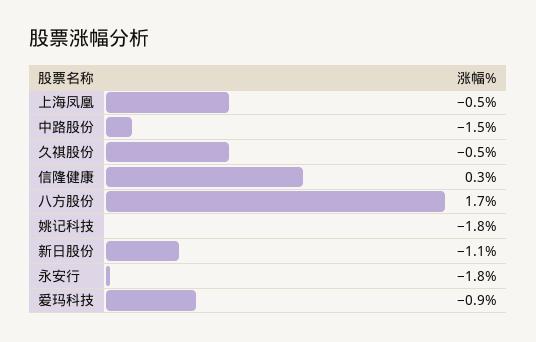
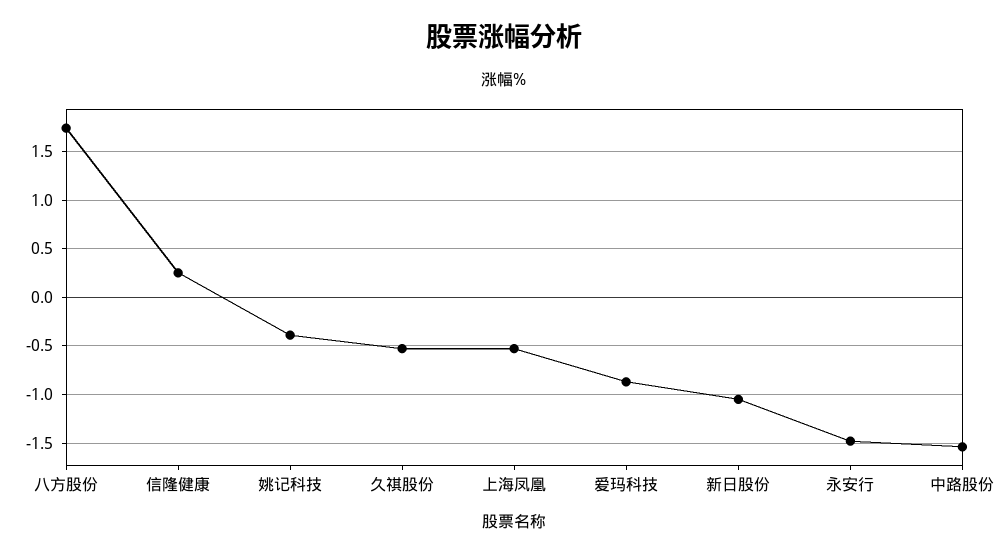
  {
    "上海凤凰": -0.5,
    "中路股份": -1.5,
    "久祺股份": -0.5,
    "信隆健康": 0.3,
    "八方股份": 1.7,
-   "姚记科技": -1.8,
+   "姚记科技": -0.4,
    "新日股份": -1.1,
-   "永安行": -1.8,
+   "永安行": -1.5,
    "爱玛科技": -0.9
  }

